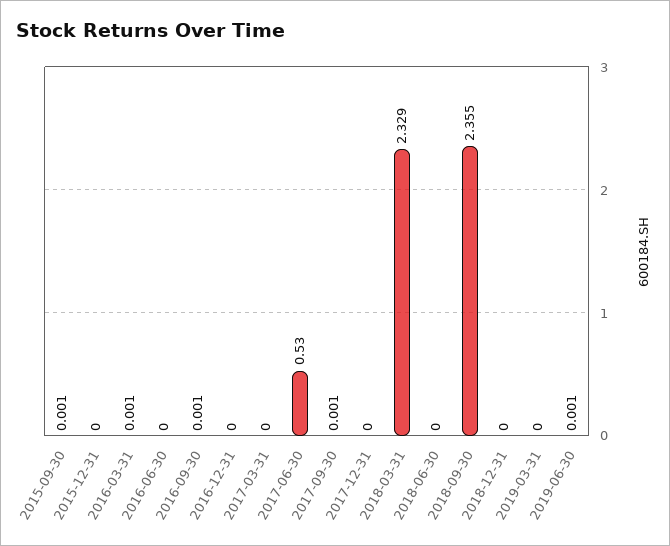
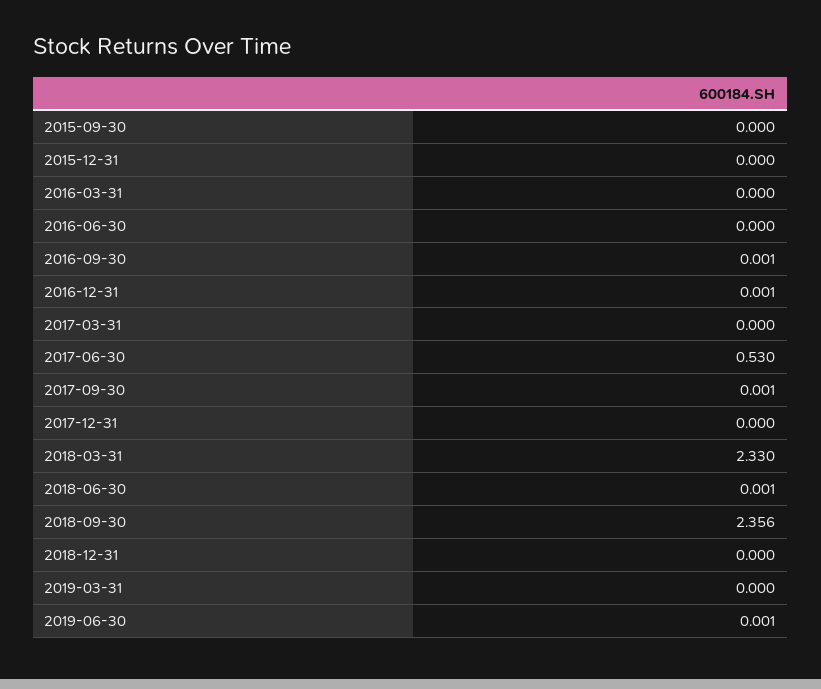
  {
-   "2015-09-30": 0.001,
+   "2015-09-30": 0,
    "2015-12-31": 0,
-   "2016-03-31": 0.001,
+   "2016-03-31": 0,
    "2016-06-30": 0,
    "2016-09-30": 0.001,
-   "2016-12-31": 0,
+   "2016-12-31": 0.001,
    "2017-03-31": 0,
    "2017-06-30": 0.53,
    "2017-09-30": 0.001,
    "2017-12-31": 0,
-   "2018-03-31": 2.329,
+   "2018-03-31": 2.33,
-   "2018-06-30": 0,
+   "2018-06-30": 0.001,
-   "2018-09-30": 2.355,
+   "2018-09-30": 2.356,
    "2018-12-31": 0,
    "2019-03-31": 0,
    "2019-06-30": 0.001
  }

